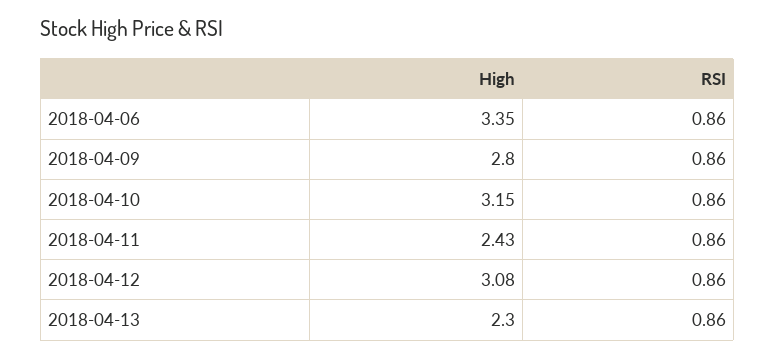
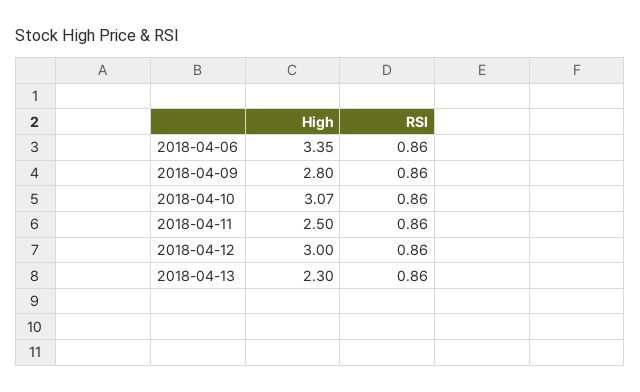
  {
    "High": {
      "2018-04-06": 3.35,
      "2018-04-09": 2.8,
-     "2018-04-10": 3.15,
+     "2018-04-10": 3.07,
-     "2018-04-11": 2.43,
+     "2018-04-11": 2.5,
-     "2018-04-12": 3.08,
+     "2018-04-12": 3,
      "2018-04-13": 2.3
    },
    "RSI": {
      "2018-04-06": 0.86,
      "2018-04-09": 0.86,
      "2018-04-10": 0.86,
      "2018-04-11": 0.86,
      "2018-04-12": 0.86,
      "2018-04-13": 0.86
    }
  }

